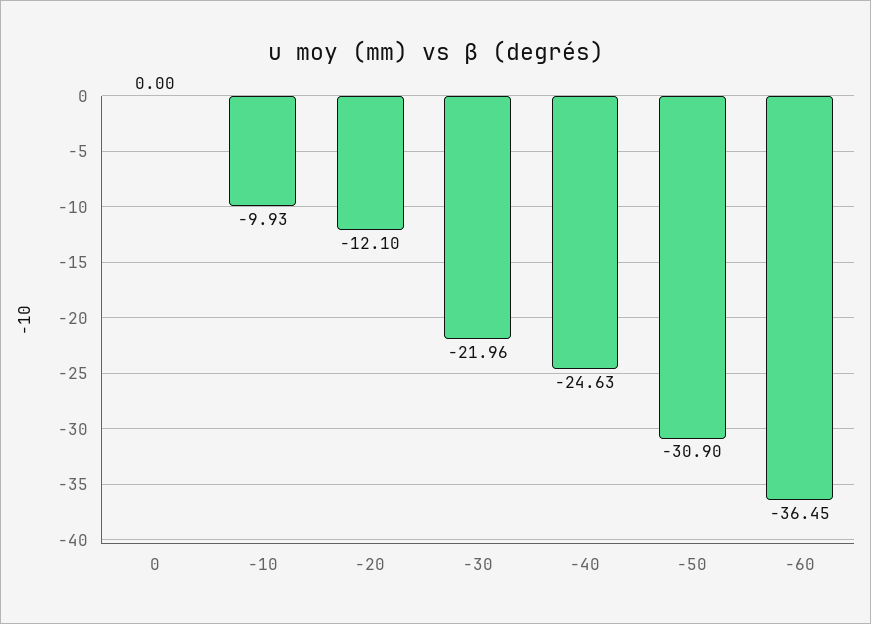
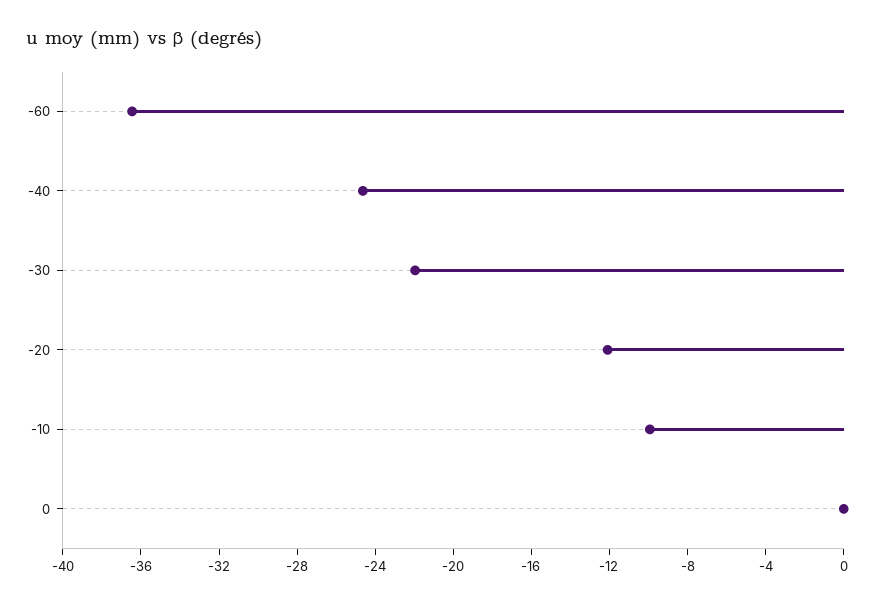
  {
    "0": 0,
    "-10": -9.93,
    "-20": -12.1,
    "-30": -21.96,
    "-40": -24.63,
-   "-50": -30.9,
    "-60": -36.45
  }

